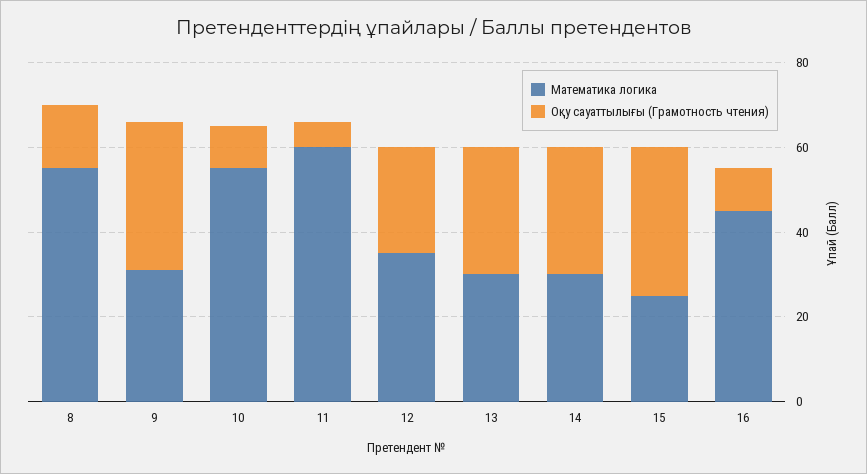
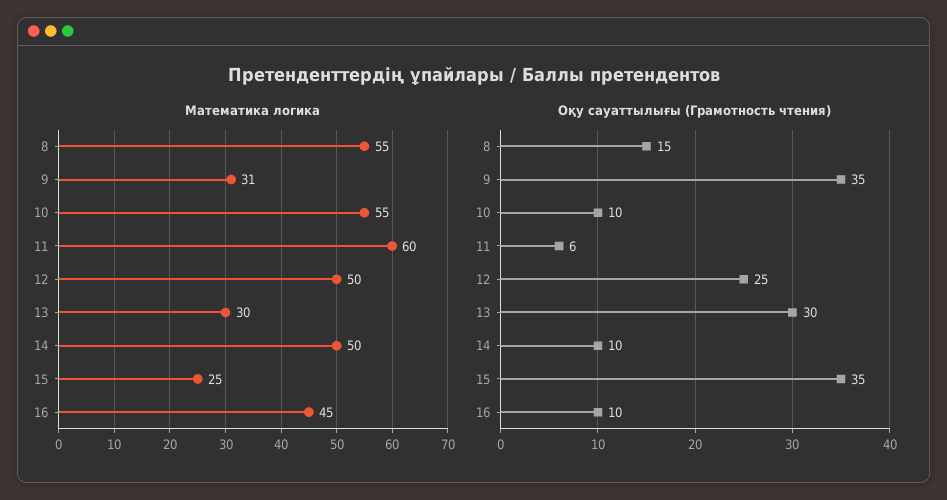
  {
    "Математика логика": {
      "8": 55,
      "9": 31,
      "10": 55,
      "11": 60,
-     "12": 35,
+     "12": 50,
      "13": 30,
-     "14": 30,
+     "14": 50,
      "15": 25,
      "16": 45
    },
    "Оқу сауаттылығы (Грамотность чтения)": {
      "8": 15,
      "9": 35,
      "10": 10,
      "11": 6,
      "12": 25,
      "13": 30,
-     "14": 30,
+     "14": 10,
      "15": 35,
      "16": 10
    }
  }

